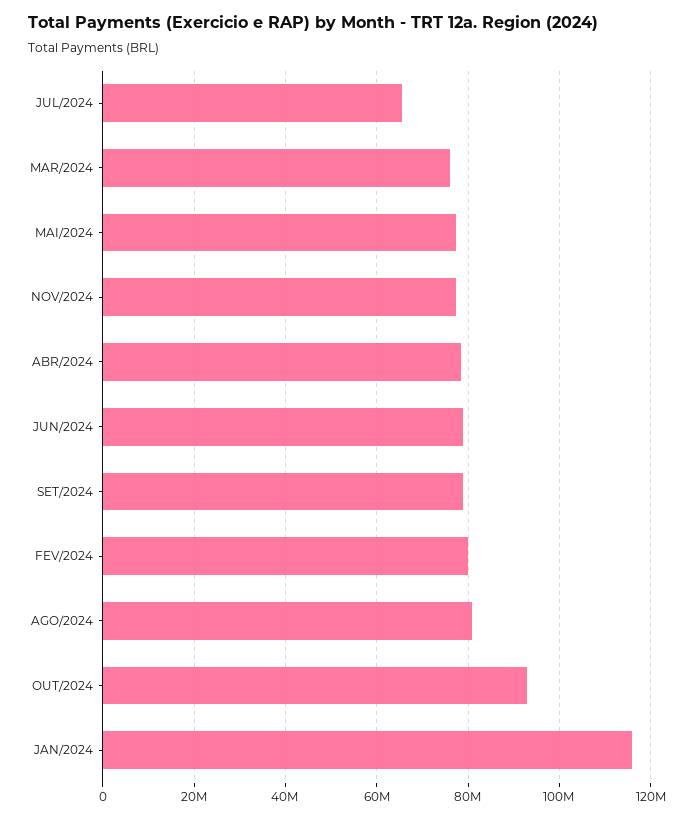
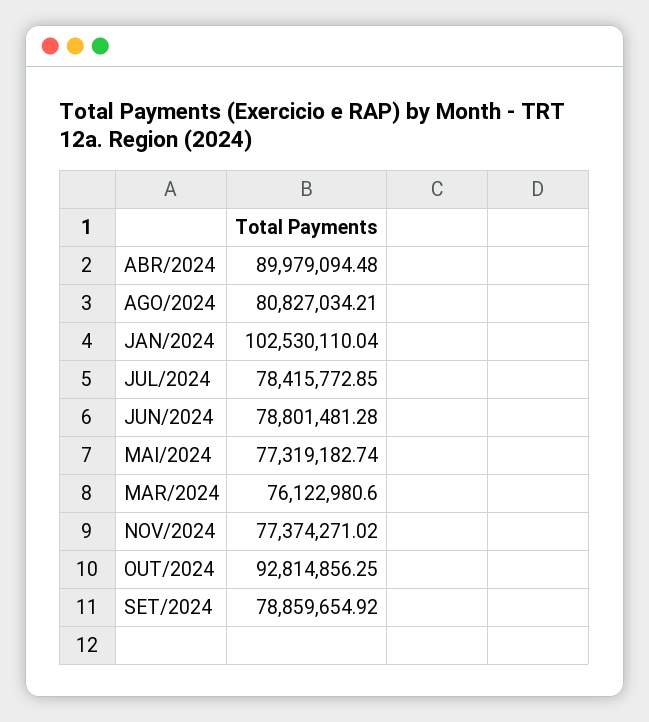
  {
-   "JUL/2024": 66000000,
+   "JUL/2024": 78415772.85,
    "MAR/2024": 76122980.6,
    "MAI/2024": 77319182.74,
    "NOV/2024": 77374271.02,
-   "ABR/2024": 78000000,
+   "ABR/2024": 89979094.48,
    "JUN/2024": 78801481.28,
    "SET/2024": 78859654.92,
-   "FEV/2024": 80000000,
    "AGO/2024": 80827034.21,
    "OUT/2024": 92814856.25,
-   "JAN/2024": 116000000
+   "JAN/2024": 102530110.04
  }

